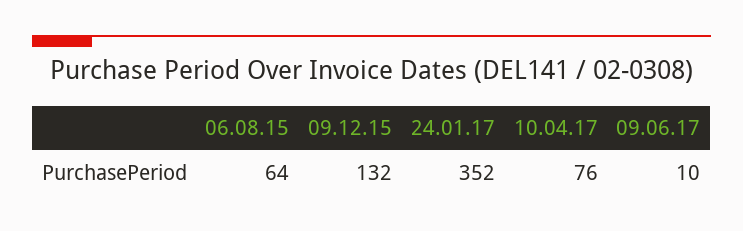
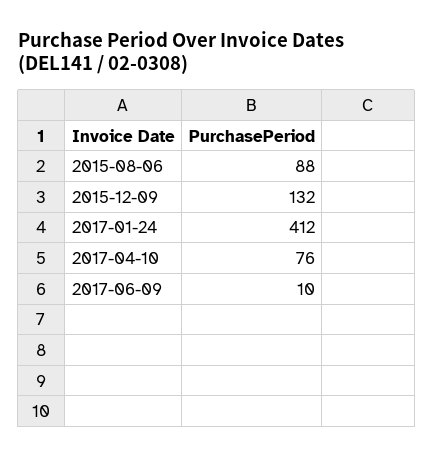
  {
-   "06.08.15": 64,
+   "06.08.15": 88,
    "09.12.15": 132,
-   "24.01.17": 352,
+   "24.01.17": 412,
    "10.04.17": 76,
    "09.06.17": 10
  }

